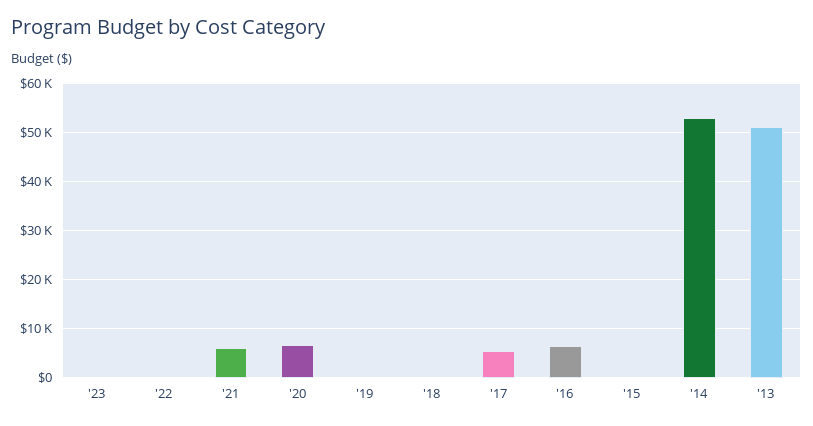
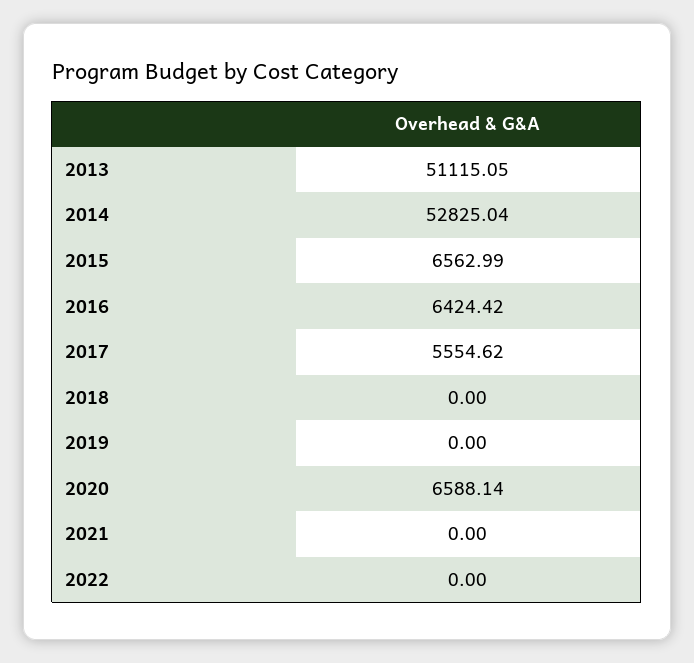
  {
-   "'23": 0,
    "'22": 0,
-   "'21": 6000,
+   "'21": 0,
    "'20": 6588.14,
    "'19": 0,
    "'18": 0,
    "'17": 5554.62,
    "'16": 6424.42,
-   "'15": 0,
+   "'15": 6562.99,
    "'14": 52825.04,
    "'13": 51115.05
  }

